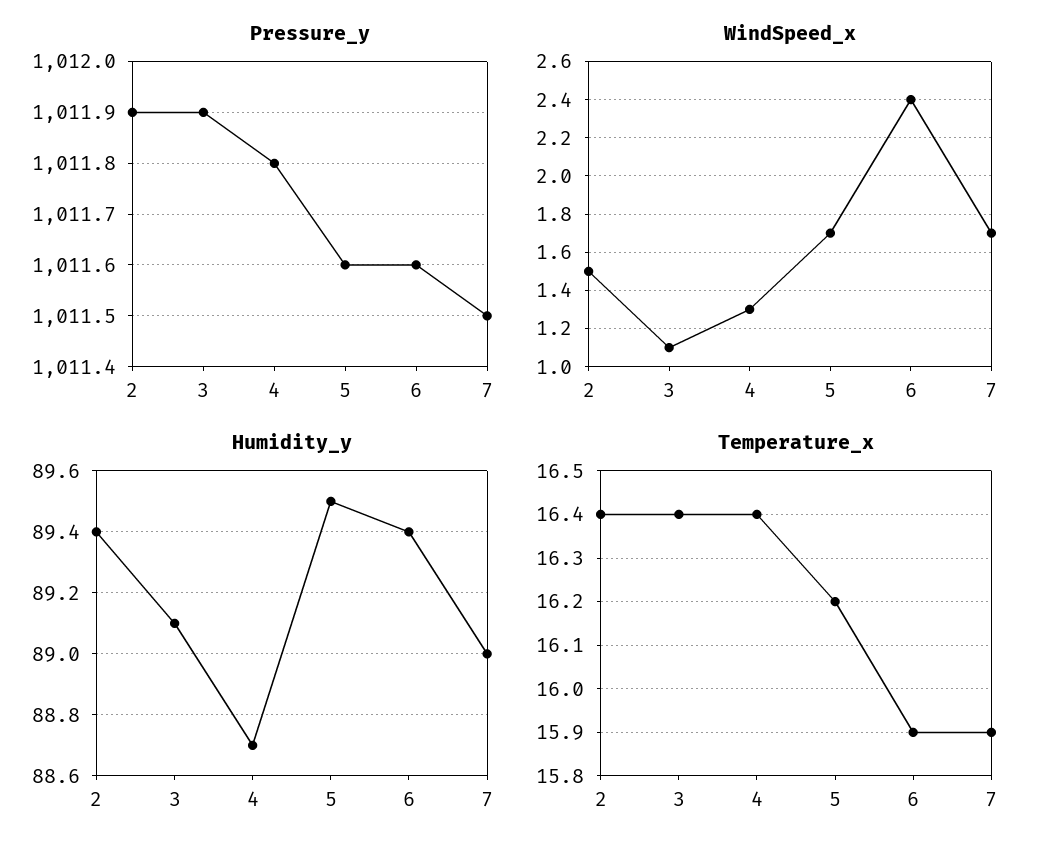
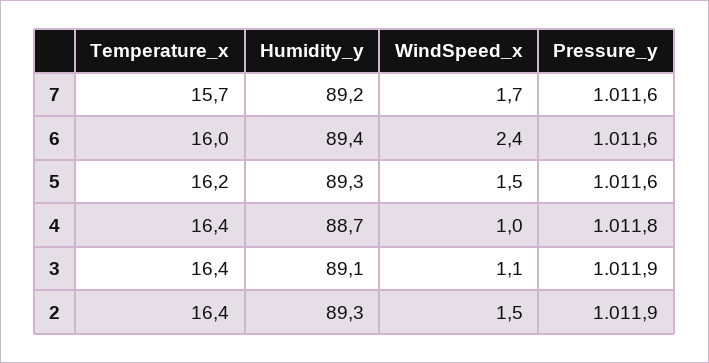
  {
    "Pressure_y": {
      "2": 1011.9,
      "3": 1011.9,
      "4": 1011.8,
      "5": 1011.6,
      "6": 1011.6,
-     "7": 1011.5
+     "7": 1011.6
    },
    "WindSpeed_x": {
      "2": 1.5,
      "3": 1.1,
-     "4": 1.3,
+     "4": 1,
-     "5": 1.7,
+     "5": 1.5,
      "6": 2.4,
      "7": 1.7
    },
    "Humidity_y": {
-     "2": 89.4,
+     "2": 89.3,
      "3": 89.1,
      "4": 88.7,
-     "5": 89.5,
+     "5": 89.3,
      "6": 89.4,
-     "7": 89
+     "7": 89.2
    },
    "Temperature_x": {
      "2": 16.4,
      "3": 16.4,
      "4": 16.4,
      "5": 16.2,
-     "6": 15.9,
+     "6": 16,
-     "7": 15.9
+     "7": 15.7
    }
  }

